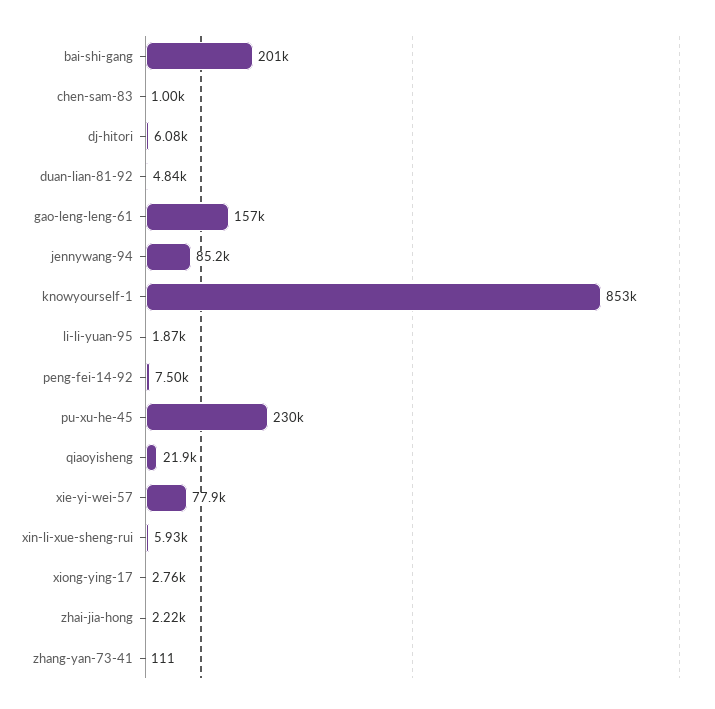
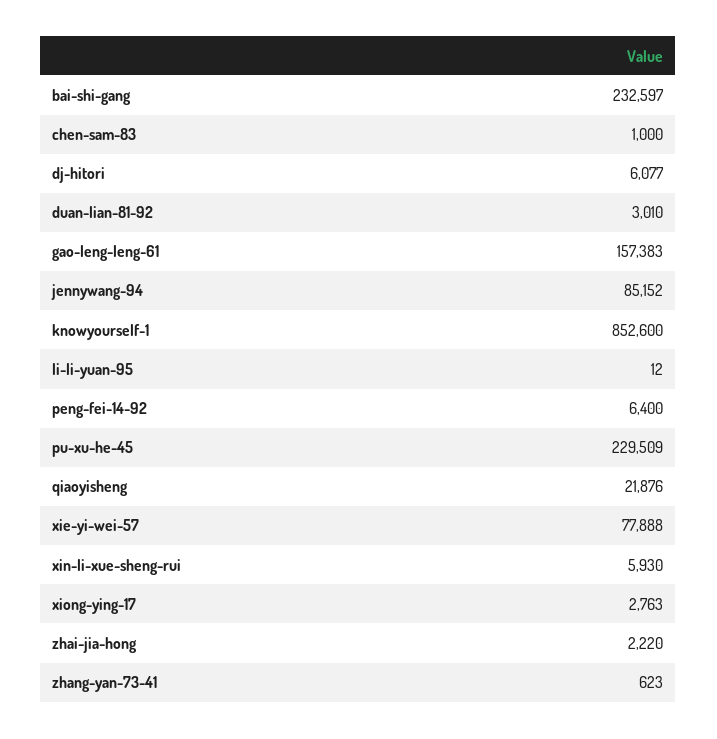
  {
-   "bai-shi-gang": 201000,
+   "bai-shi-gang": 232597,
    "chen-sam-83": 1000,
    "dj-hitori": 6077,
-   "duan-lian-81-92": 4840,
+   "duan-lian-81-92": 3010,
    "gao-leng-leng-61": 157383,
    "jennywang-94": 85152,
    "knowyourself-1": 852600,
-   "li-li-yuan-95": 1870,
+   "li-li-yuan-95": 12,
-   "peng-fei-14-92": 7500,
+   "peng-fei-14-92": 6400,
    "pu-xu-he-45": 229509,
    "qiaoyisheng": 21876,
    "xie-yi-wei-57": 77888,
    "xin-li-xue-sheng-rui": 5930,
    "xiong-ying-17": 2763,
    "zhai-jia-hong": 2220,
-   "zhang-yan-73-41": 111
+   "zhang-yan-73-41": 623
  }

